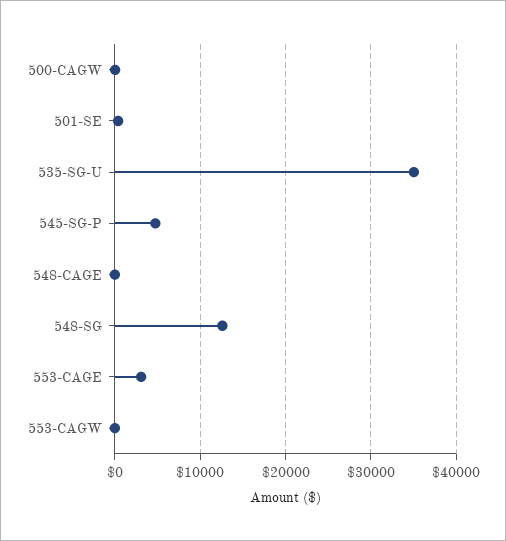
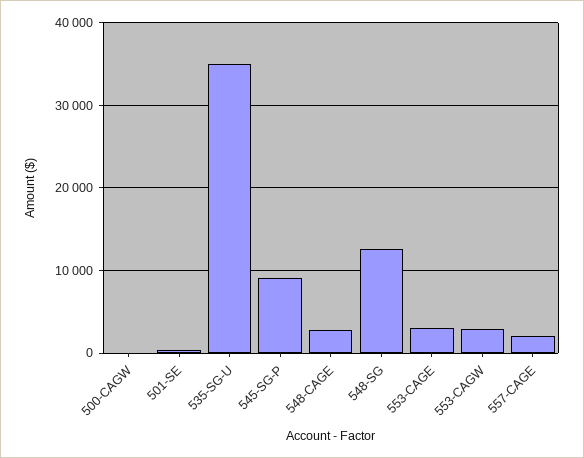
  {
    "500-CAGW": 0,
    "501-SE": 0,
    "535-SG-U": 35000,
-   "545-SG-P": 5000,
+   "545-SG-P": 9000,
-   "548-CAGE": 0,
+   "548-CAGE": 3000,
    "548-SG": 13000,
    "553-CAGE": 3000,
-   "553-CAGW": 0
+   "553-CAGW": 3000,
+   "557-CAGE": 2000
  }

